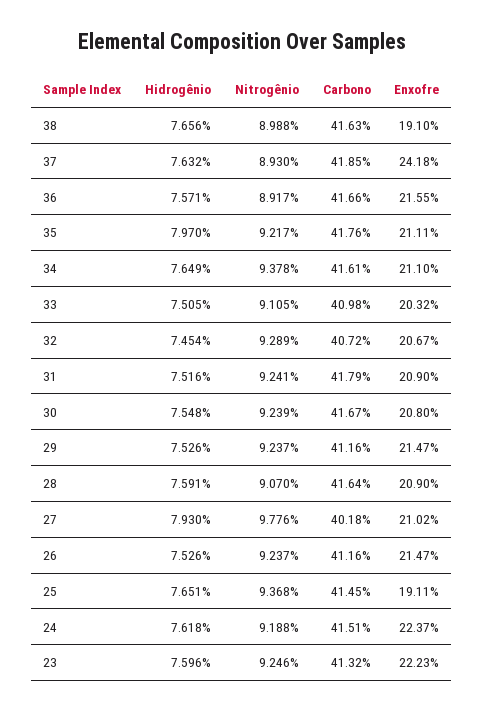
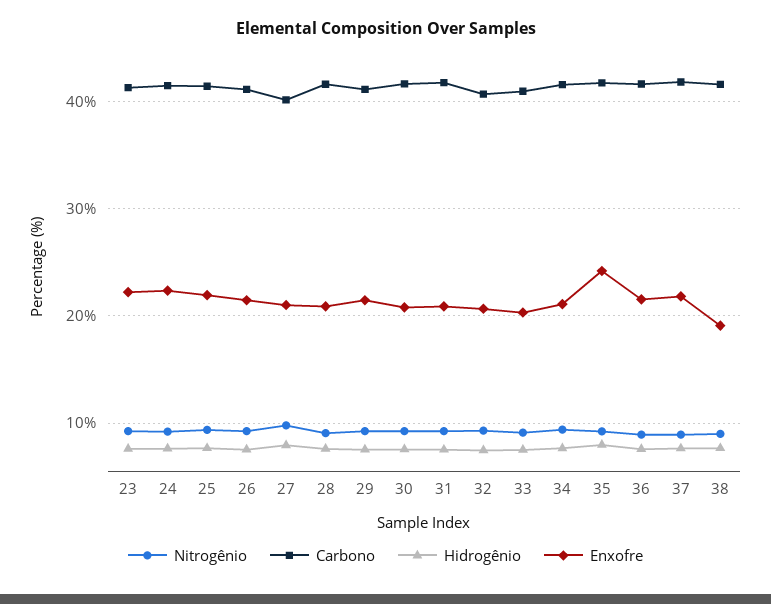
  {
    "Hidrogênio": {
      "38": 7.656,
      "37": 7.632,
      "36": 7.571,
      "35": 7.97,
      "34": 7.649,
      "33": 7.505,
      "32": 7.454,
      "31": 7.516,
      "30": 7.548,
      "29": 7.526,
      "28": 7.591,
      "27": 7.93,
      "26": 7.526,
      "25": 7.651,
      "24": 7.618,
      "23": 7.596
    },
    "Nitrogênio": {
      "38": 8.988,
      "37": 8.93,
      "36": 8.917,
      "35": 9.217,
      "34": 9.378,
      "33": 9.105,
      "32": 9.289,
      "31": 9.241,
      "30": 9.239,
      "29": 9.237,
      "28": 9.07,
      "27": 9.776,
      "26": 9.237,
      "25": 9.368,
      "24": 9.188,
      "23": 9.246
    },
    "Carbono": {
      "38": 41.63,
      "37": 41.85,
      "36": 41.66,
      "35": 41.76,
      "34": 41.61,
      "33": 40.98,
      "32": 40.72,
      "31": 41.79,
      "30": 41.67,
      "29": 41.16,
      "28": 41.64,
      "27": 40.18,
      "26": 41.16,
      "25": 41.45,
      "24": 41.51,
      "23": 41.32
    },
    "Enxofre": {
      "38": 19.1,
-     "37": 24.18,
+     "37": 22,
      "36": 21.55,
-     "35": 21.11,
+     "35": 24,
      "34": 21.1,
      "33": 20.32,
      "32": 20.67,
      "31": 20.9,
      "30": 20.8,
      "29": 21.47,
      "28": 20.9,
      "27": 21.02,
      "26": 21.47,
-     "25": 19.11,
+     "25": 22,
      "24": 22.37,
      "23": 22.23
    }
  }

